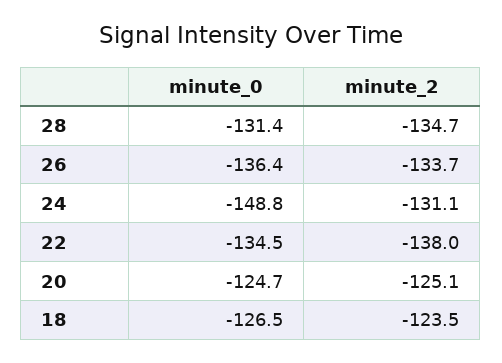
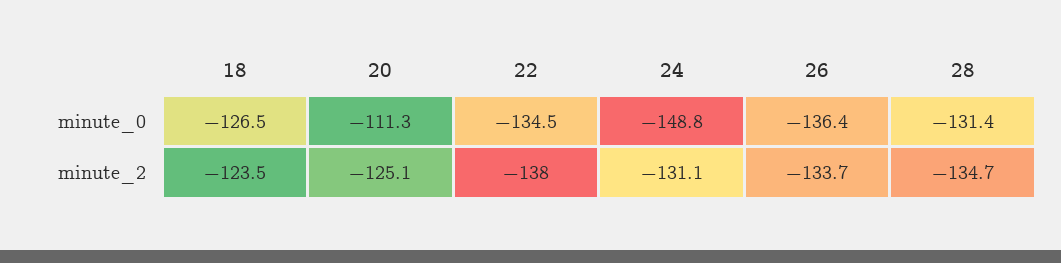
  {
    "minute_0": {
      "28": -131.4,
      "26": -136.4,
      "24": -148.8,
      "22": -134.5,
-     "20": -124.7,
+     "20": -111.3,
      "18": -126.5
    },
    "minute_2": {
      "28": -134.7,
      "26": -133.7,
      "24": -131.1,
      "22": -138,
      "20": -125.1,
      "18": -123.5
    }
  }

